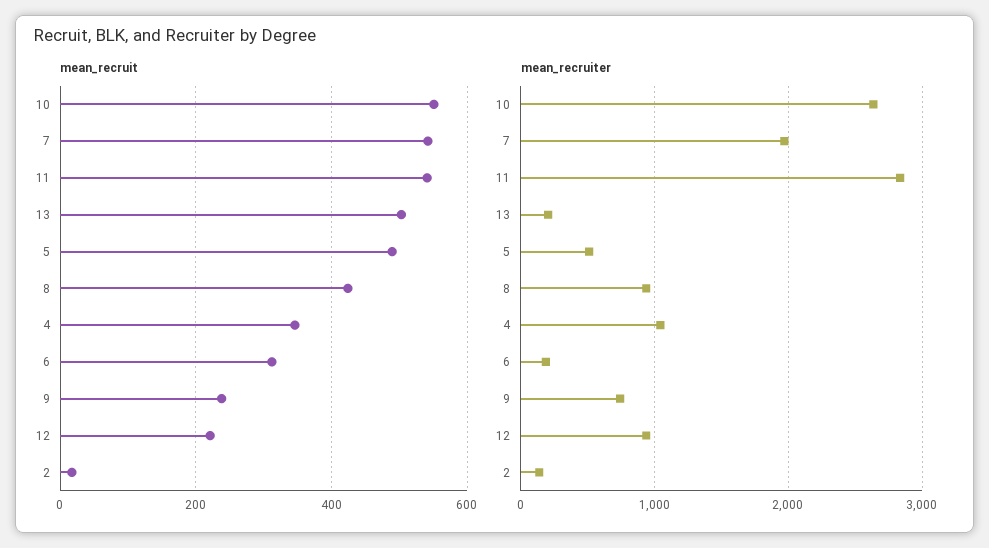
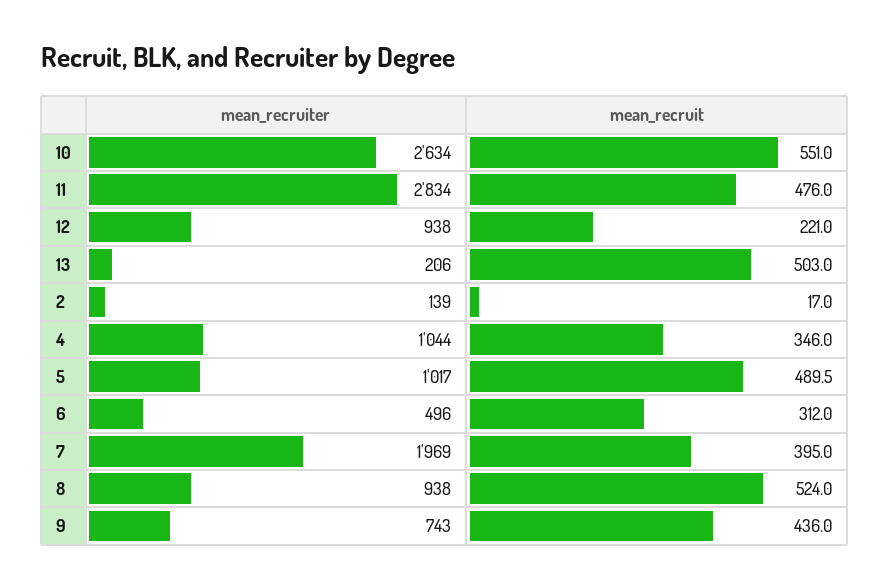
  {
    "mean_recruit": {
      "10": 551,
-     "7": 540,
+     "7": 395,
-     "11": 540,
+     "11": 476,
      "13": 503,
      "5": 489.5,
-     "8": 420,
+     "8": 524,
      "4": 346,
      "6": 312,
-     "9": 240,
+     "9": 436,
      "12": 221,
      "2": 17
    },
    "mean_recruiter": {
      "10": 2634,
      "7": 1969,
      "11": 2834,
      "13": 206,
-     "5": 500,
+     "5": 1017,
      "8": 938,
      "4": 1044,
-     "6": 200,
+     "6": 496,
      "9": 743,
      "12": 938,
      "2": 139
    }
  }

